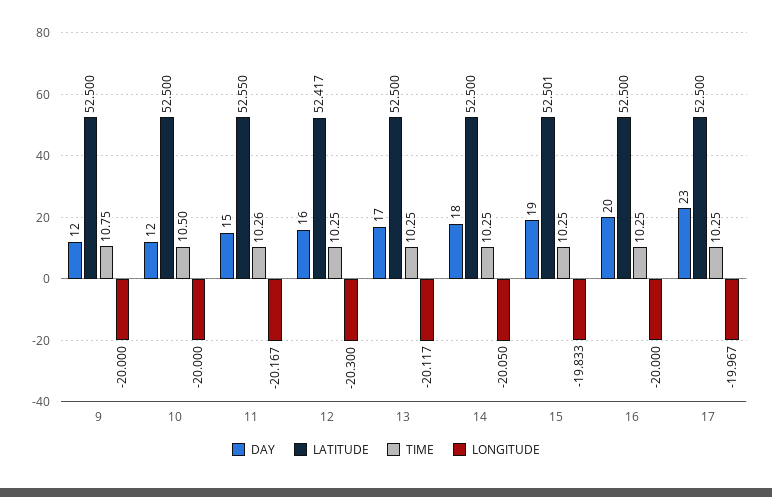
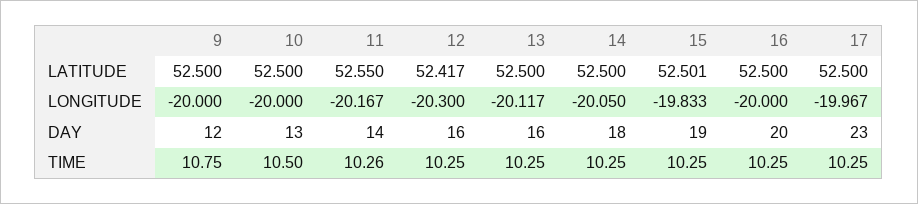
  {
    "DAY": {
      "9": 12,
-     "10": 12,
+     "10": 13,
-     "11": 15,
+     "11": 14,
      "12": 16,
-     "13": 17,
+     "13": 16,
      "14": 18,
      "15": 19,
      "16": 20,
      "17": 23
    },
    "LATITUDE": {
      "9": 52.5,
      "10": 52.5,
      "11": 52.55,
      "12": 52.417,
      "13": 52.5,
      "14": 52.5,
      "15": 52.501,
      "16": 52.5,
      "17": 52.5
    },
    "TIME": {
      "9": 10.75,
      "10": 10.5,
      "11": 10.26,
      "12": 10.25,
      "13": 10.25,
      "14": 10.25,
      "15": 10.25,
      "16": 10.25,
      "17": 10.25
    },
    "LONGITUDE": {
      "9": -20,
      "10": -20,
      "11": -20.167,
      "12": -20.3,
      "13": -20.117,
      "14": -20.05,
      "15": -19.833,
      "16": -20,
      "17": -19.967
    }
  }

